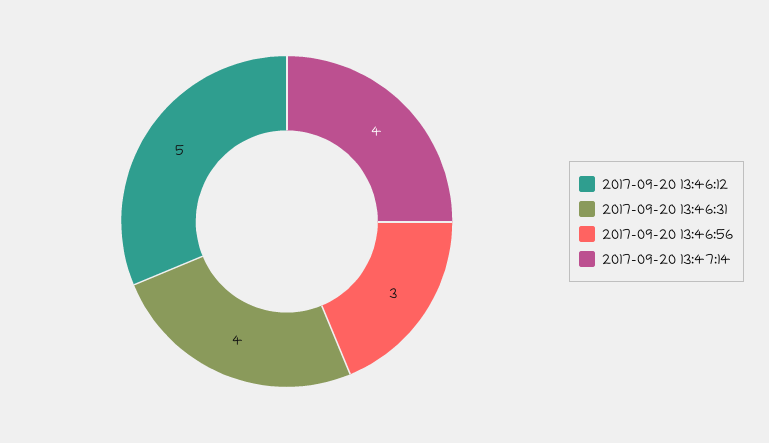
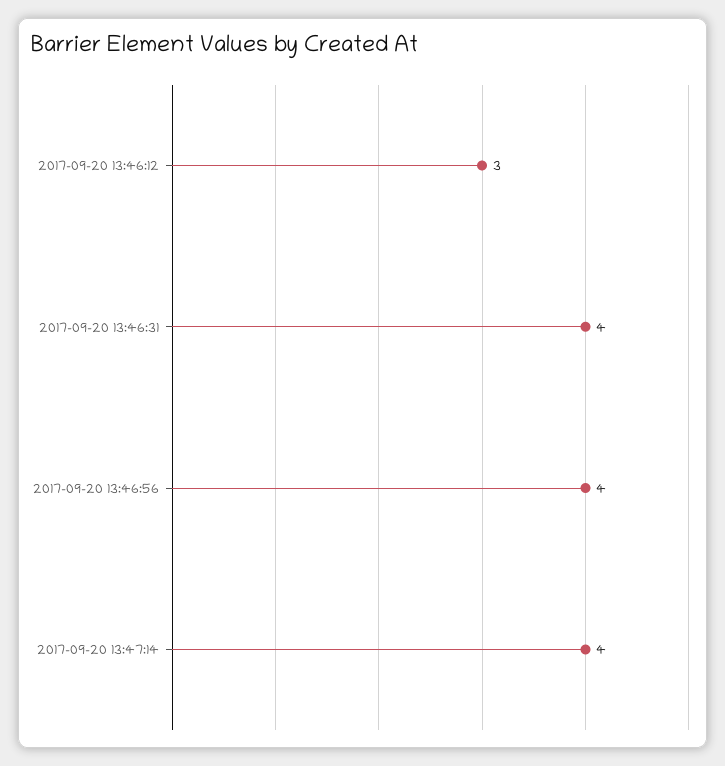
  {
-   "2017-09-20 13:46:12": 5,
+   "2017-09-20 13:46:12": 3,
    "2017-09-20 13:46:31": 4,
-   "2017-09-20 13:46:56": 3,
+   "2017-09-20 13:46:56": 4,
    "2017-09-20 13:47:14": 4
  }

